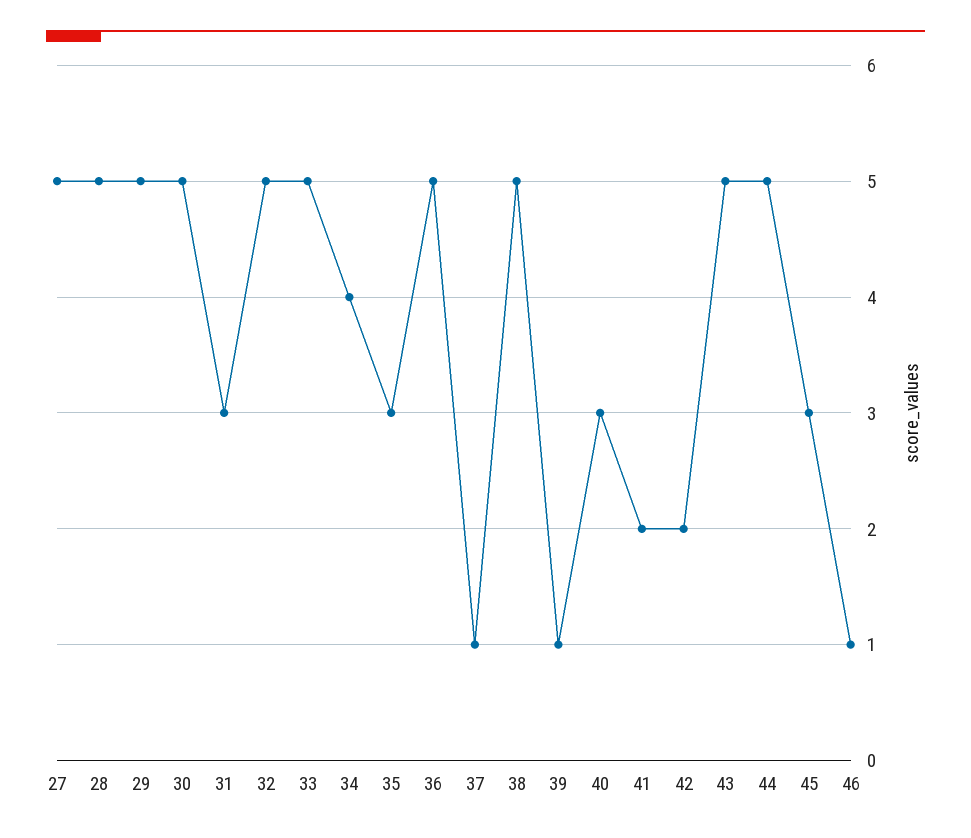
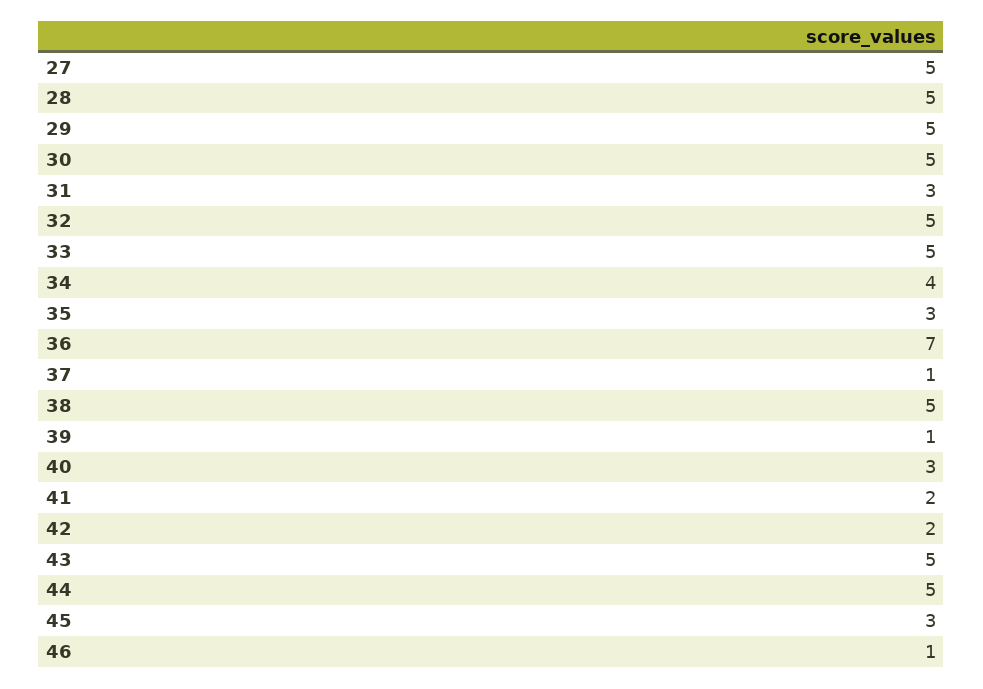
  {
    "27": 5,
    "28": 5,
    "29": 5,
    "30": 5,
    "31": 3,
    "32": 5,
    "33": 5,
    "34": 4,
    "35": 3,
-   "36": 5,
+   "36": 7,
    "37": 1,
    "38": 5,
    "39": 1,
    "40": 3,
    "41": 2,
    "42": 2,
    "43": 5,
    "44": 5,
    "45": 3,
    "46": 1
  }

